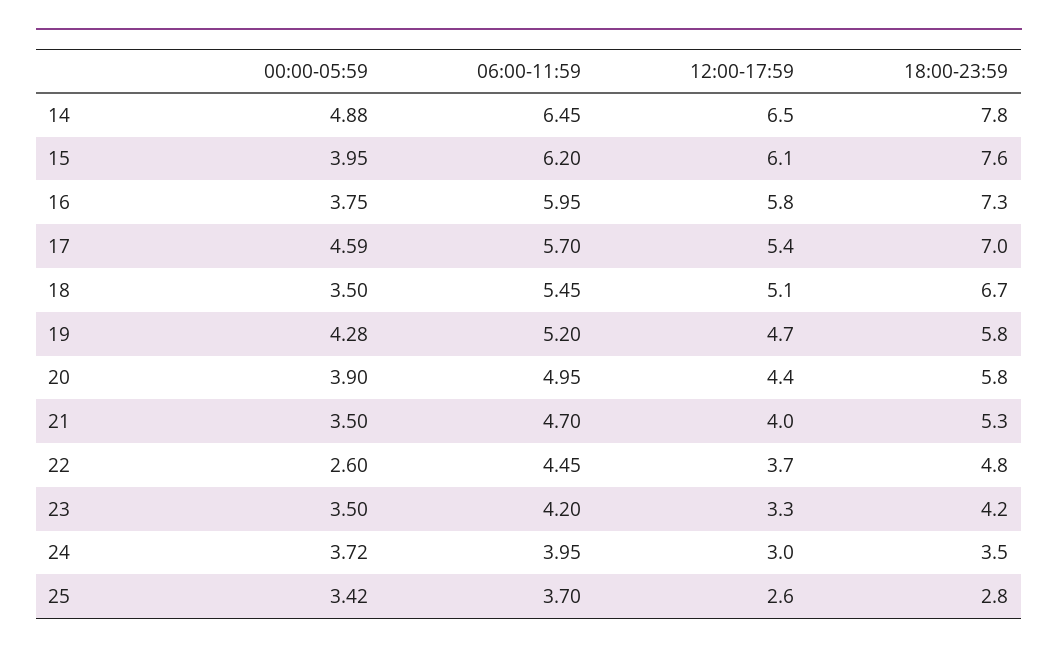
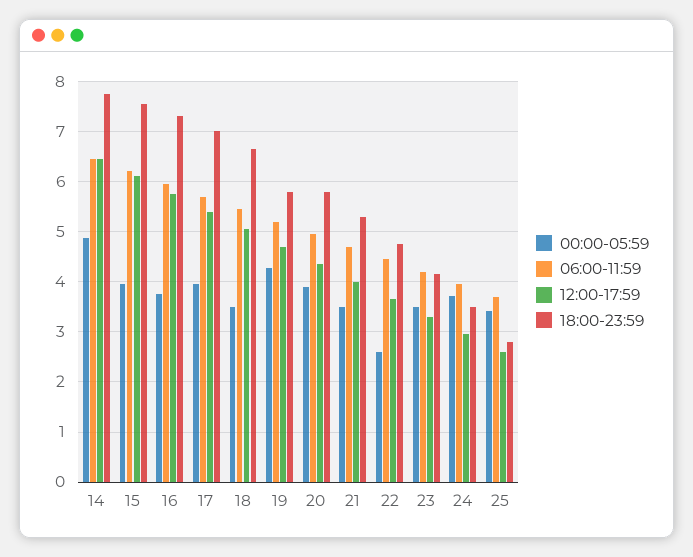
  {
    "00:00-05:59": {
      "14": 4.88,
      "15": 3.95,
      "16": 3.75,
-     "17": 4.59,
+     "17": 4,
      "18": 3.5,
      "19": 4.28,
      "20": 3.9,
      "21": 3.5,
      "22": 2.6,
      "23": 3.5,
      "24": 3.72,
      "25": 3.42
    },
    "06:00-11:59": {
      "14": 6.45,
      "15": 6.2,
      "16": 5.95,
      "17": 5.7,
      "18": 5.45,
      "19": 5.2,
      "20": 4.95,
      "21": 4.7,
      "22": 4.45,
      "23": 4.2,
      "24": 3.95,
      "25": 3.7
    },
    "12:00-17:59": {
      "14": 6.5,
      "15": 6.1,
      "16": 5.8,
      "17": 5.4,
      "18": 5.1,
      "19": 4.7,
      "20": 4.4,
      "21": 4,
      "22": 3.7,
      "23": 3.3,
      "24": 3,
      "25": 2.6
    },
    "18:00-23:59": {
      "14": 7.8,
      "15": 7.6,
      "16": 7.3,
      "17": 7,
      "18": 6.7,
      "19": 5.8,
      "20": 5.8,
      "21": 5.3,
      "22": 4.8,
      "23": 4.2,
      "24": 3.5,
      "25": 2.8
    }
  }

